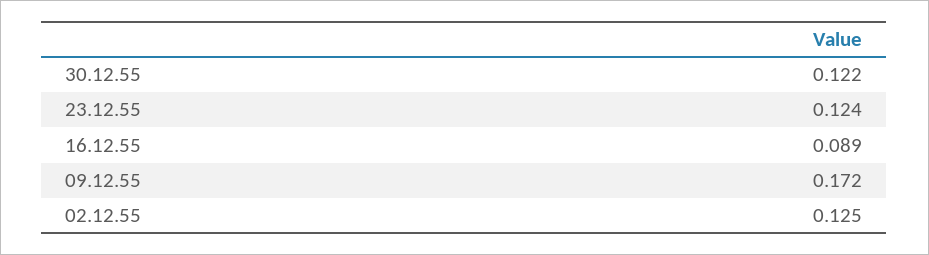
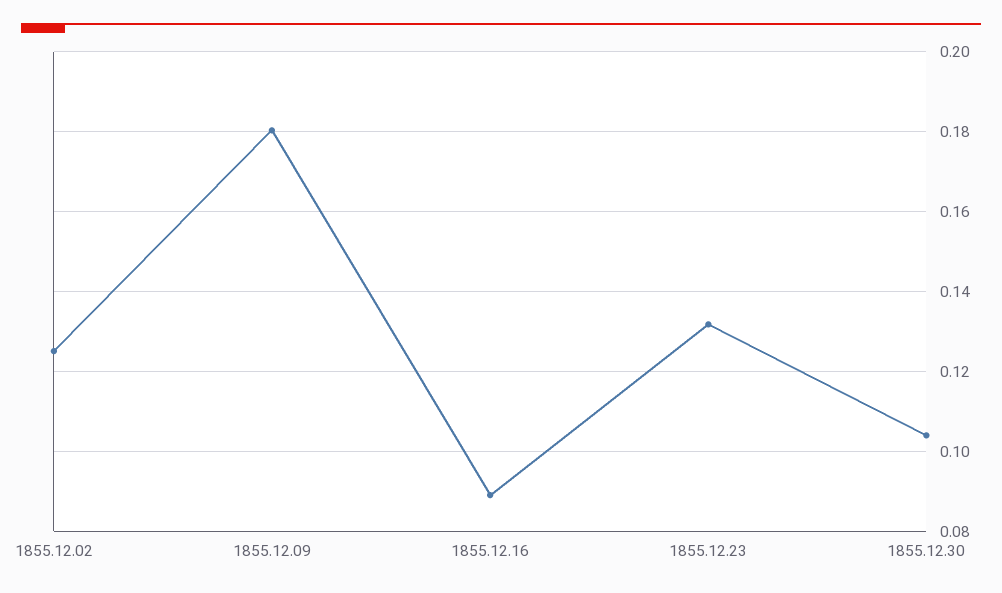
  {
-   "30.12.55": 0.122,
+   "30.12.55": 0.104,
-   "23.12.55": 0.124,
+   "23.12.55": 0.132,
    "16.12.55": 0.089,
-   "09.12.55": 0.172,
+   "09.12.55": 0.18,
    "02.12.55": 0.125
  }

